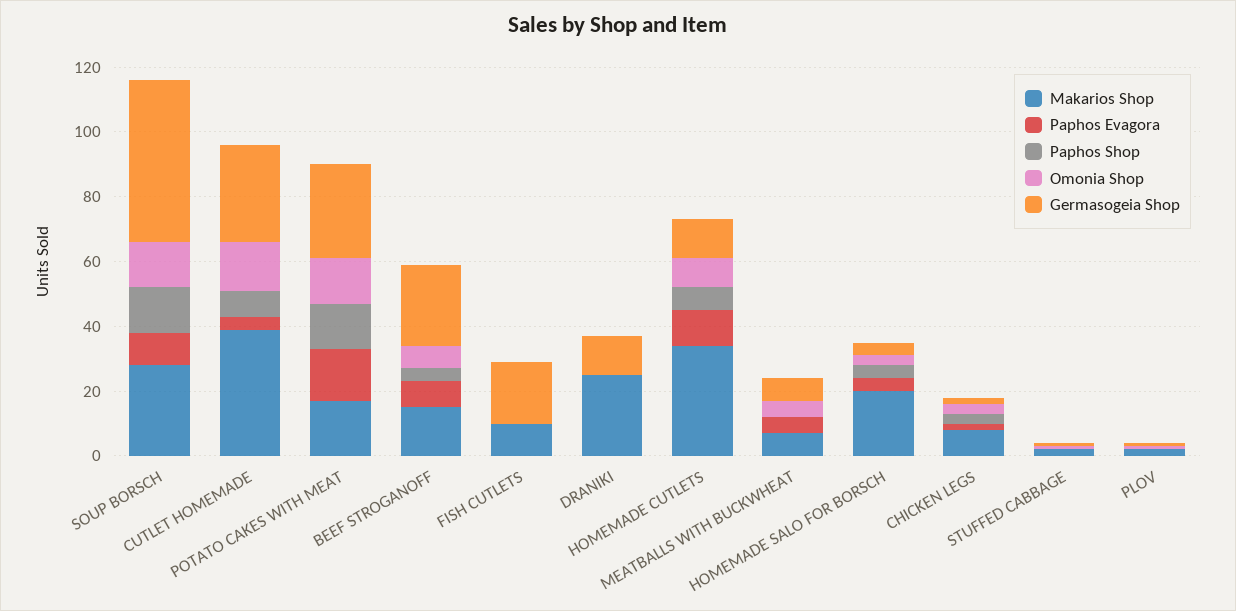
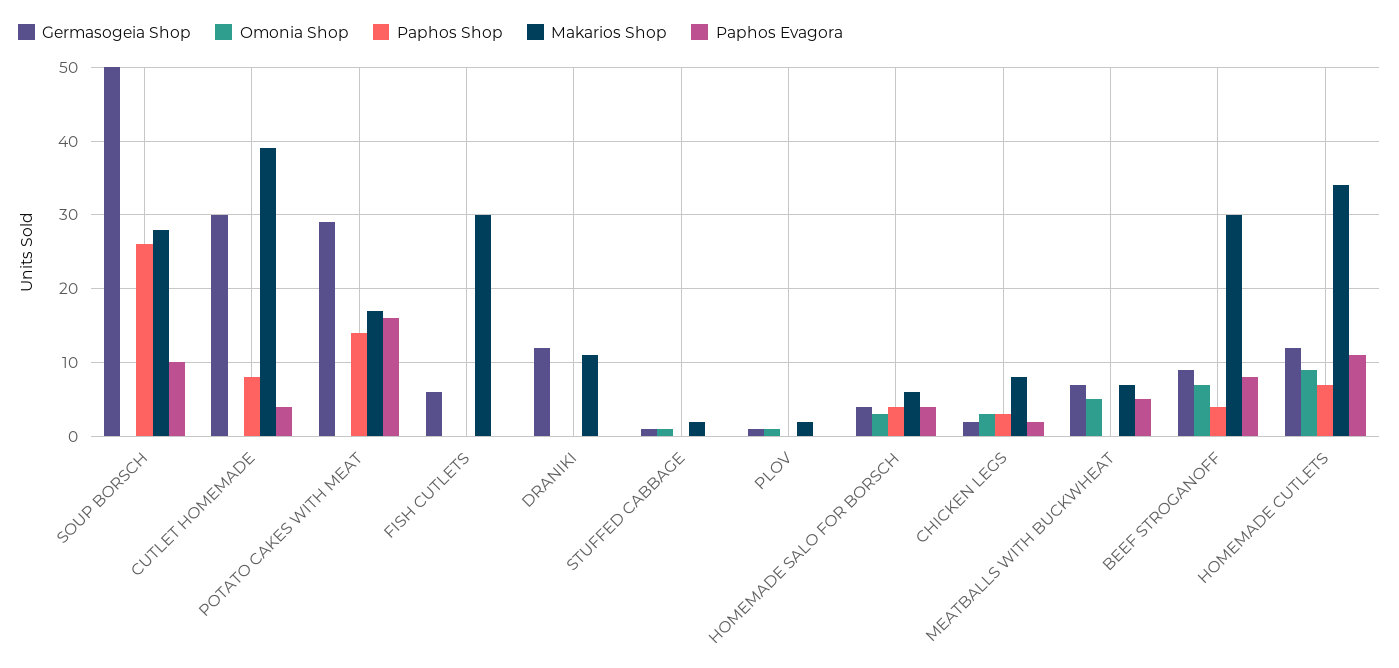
  {
    "Makarios Shop": {
      "SOUP BORSCH": 28,
      "CUTLET HOMEMADE": 39,
      "POTATO CAKES WITH MEAT": 17,
-     "BEEF STROGANOFF": 15,
+     "BEEF STROGANOFF": 30,
-     "FISH CUTLETS": 10,
+     "FISH CUTLETS": 30,
-     "DRANIKI": 25,
+     "DRANIKI": 11,
      "HOMEMADE CUTLETS": 34,
      "MEATBALLS WITH BUCKWHEAT": 7,
-     "HOMEMADE SALO FOR BORSCH": 20,
+     "HOMEMADE SALO FOR BORSCH": 6,
      "CHICKEN LEGS": 8,
      "STUFFED CABBAGE": 2,
      "PLOV": 2
    },
    "Paphos Evagora": {
      "SOUP BORSCH": 10,
      "CUTLET HOMEMADE": 4,
      "POTATO CAKES WITH MEAT": 16,
      "BEEF STROGANOFF": 8,
      "FISH CUTLETS": 0,
      "DRANIKI": 0,
      "HOMEMADE CUTLETS": 11,
      "MEATBALLS WITH BUCKWHEAT": 5,
      "HOMEMADE SALO FOR BORSCH": 4,
      "CHICKEN LEGS": 2,
      "STUFFED CABBAGE": 0,
      "PLOV": 0
    },
    "Paphos Shop": {
-     "SOUP BORSCH": 15,
+     "SOUP BORSCH": 26,
      "CUTLET HOMEMADE": 8,
      "POTATO CAKES WITH MEAT": 14,
      "BEEF STROGANOFF": 4,
      "FISH CUTLETS": 0,
      "DRANIKI": 0,
      "HOMEMADE CUTLETS": 7,
      "MEATBALLS WITH BUCKWHEAT": 0,
      "HOMEMADE SALO FOR BORSCH": 4,
      "CHICKEN LEGS": 3,
      "STUFFED CABBAGE": 0,
      "PLOV": 0
    },
    "Omonia Shop": {
-     "SOUP BORSCH": 15,
+     "SOUP BORSCH": 0,
-     "CUTLET HOMEMADE": 15,
+     "CUTLET HOMEMADE": 0,
-     "POTATO CAKES WITH MEAT": 15,
+     "POTATO CAKES WITH MEAT": 0,
      "BEEF STROGANOFF": 7,
      "FISH CUTLETS": 0,
      "DRANIKI": 0,
      "HOMEMADE CUTLETS": 9,
      "MEATBALLS WITH BUCKWHEAT": 5,
      "HOMEMADE SALO FOR BORSCH": 3,
      "CHICKEN LEGS": 3,
      "STUFFED CABBAGE": 1,
      "PLOV": 1
    },
    "Germasogeia Shop": {
      "SOUP BORSCH": 50,
      "CUTLET HOMEMADE": 30,
      "POTATO CAKES WITH MEAT": 29,
-     "BEEF STROGANOFF": 25,
+     "BEEF STROGANOFF": 9,
-     "FISH CUTLETS": 20,
+     "FISH CUTLETS": 6,
      "DRANIKI": 12,
      "HOMEMADE CUTLETS": 12,
      "MEATBALLS WITH BUCKWHEAT": 7,
      "HOMEMADE SALO FOR BORSCH": 4,
      "CHICKEN LEGS": 2,
      "STUFFED CABBAGE": 1,
      "PLOV": 1
    }
  }

